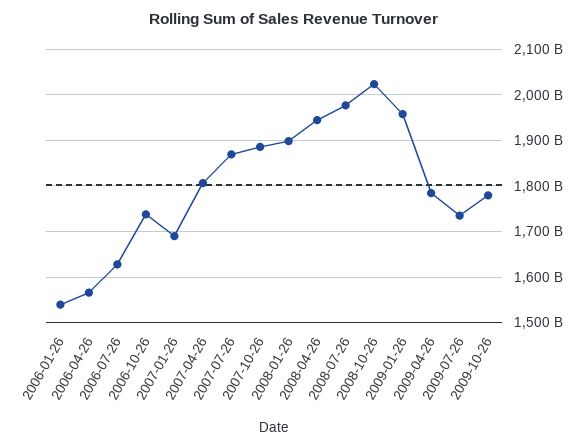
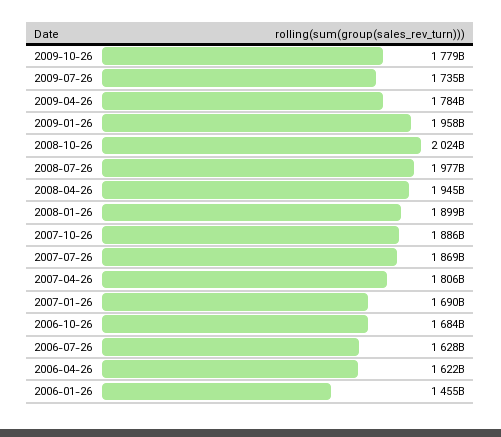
  {
-   "2006-01-26": 1540000000000,
+   "2006-01-26": 1455000000000,
-   "2006-04-26": 1560000000000,
+   "2006-04-26": 1622000000000,
    "2006-07-26": 1628000000000,
-   "2006-10-26": 1740000000000,
+   "2006-10-26": 1684000000000,
    "2007-01-26": 1690000000000,
    "2007-04-26": 1806000000000,
    "2007-07-26": 1869000000000,
    "2007-10-26": 1886000000000,
    "2008-01-26": 1899000000000,
    "2008-04-26": 1945000000000,
    "2008-07-26": 1977000000000,
    "2008-10-26": 2024000000000,
    "2009-01-26": 1958000000000,
    "2009-04-26": 1784000000000,
    "2009-07-26": 1735000000000,
    "2009-10-26": 1779000000000
  }

